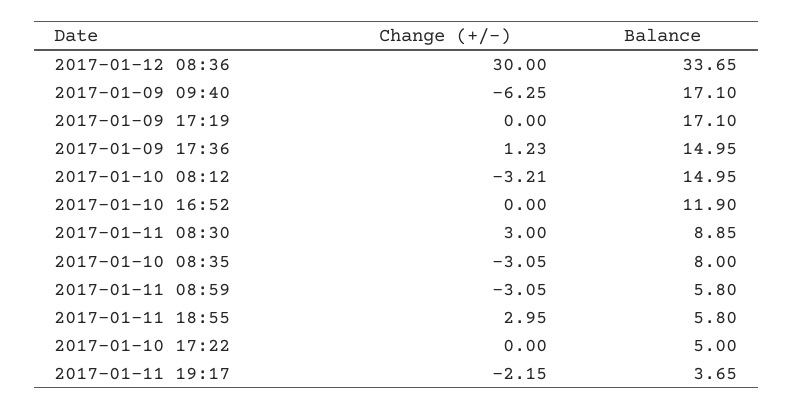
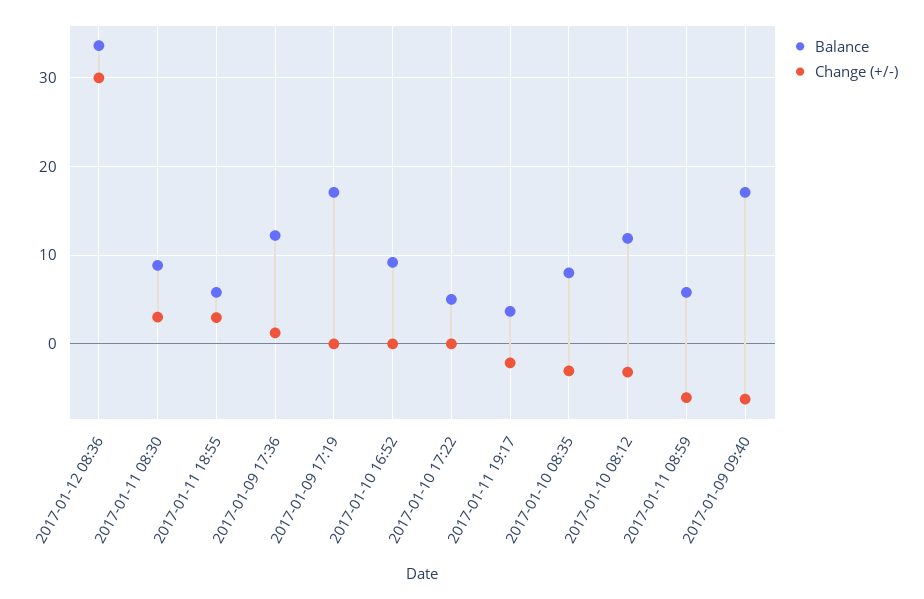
  {
    "Change (+/-)": {
      "2017-01-12 08:36": 30,
      "2017-01-09 09:40": -6.25,
      "2017-01-09 17:19": 0,
      "2017-01-09 17:36": 1.23,
      "2017-01-10 08:12": -3.21,
      "2017-01-10 16:52": 0,
      "2017-01-11 08:30": 3,
      "2017-01-10 08:35": -3.05,
-     "2017-01-11 08:59": -3.05,
+     "2017-01-11 08:59": -6,
      "2017-01-11 18:55": 2.95,
      "2017-01-10 17:22": 0,
      "2017-01-11 19:17": -2.15
    },
    "Balance": {
      "2017-01-12 08:36": 33.65,
      "2017-01-09 09:40": 17.1,
      "2017-01-09 17:19": 17.1,
-     "2017-01-09 17:36": 14.95,
+     "2017-01-09 17:36": 12,
-     "2017-01-10 08:12": 14.95,
+     "2017-01-10 08:12": 12,
-     "2017-01-10 16:52": 11.9,
+     "2017-01-10 16:52": 9,
      "2017-01-11 08:30": 8.85,
      "2017-01-10 08:35": 8,
      "2017-01-11 08:59": 5.8,
      "2017-01-11 18:55": 5.8,
      "2017-01-10 17:22": 5,
      "2017-01-11 19:17": 3.65
    }
  }

